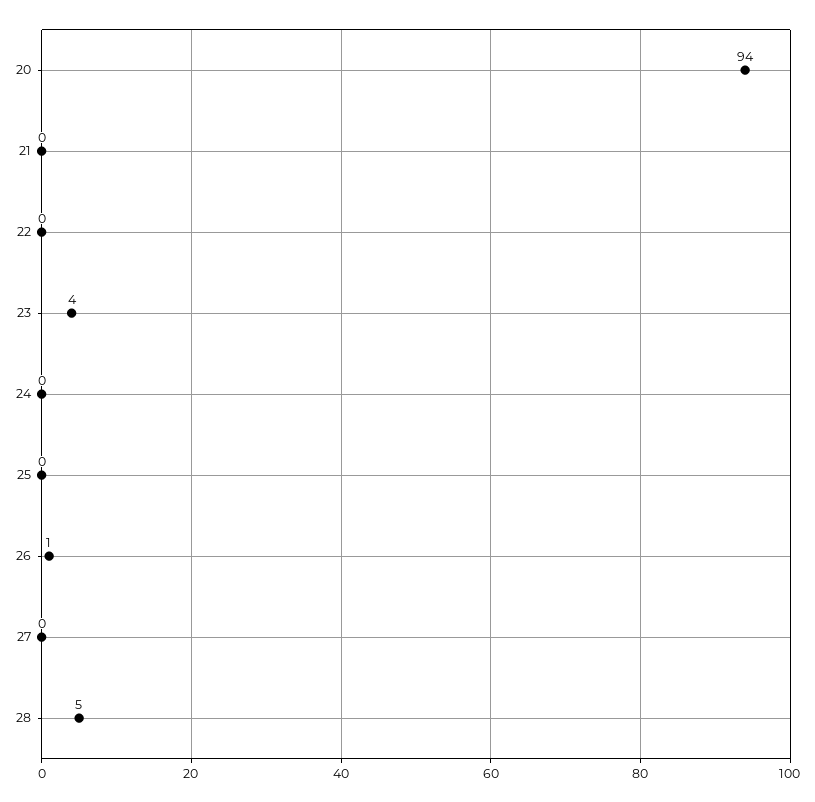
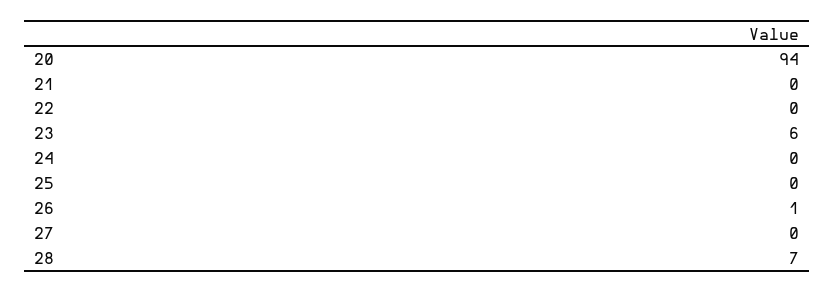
  {
    "20": 94,
    "21": 0,
    "22": 0,
-   "23": 4,
+   "23": 6,
    "24": 0,
    "25": 0,
    "26": 1,
    "27": 0,
-   "28": 5
+   "28": 7
  }

